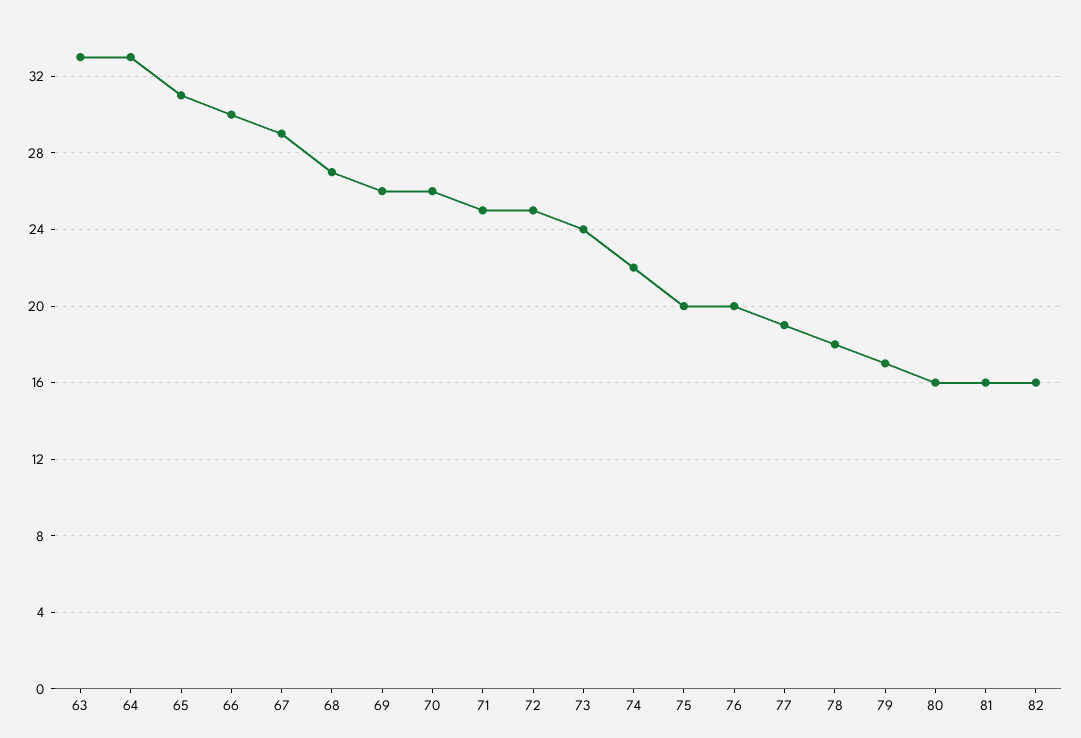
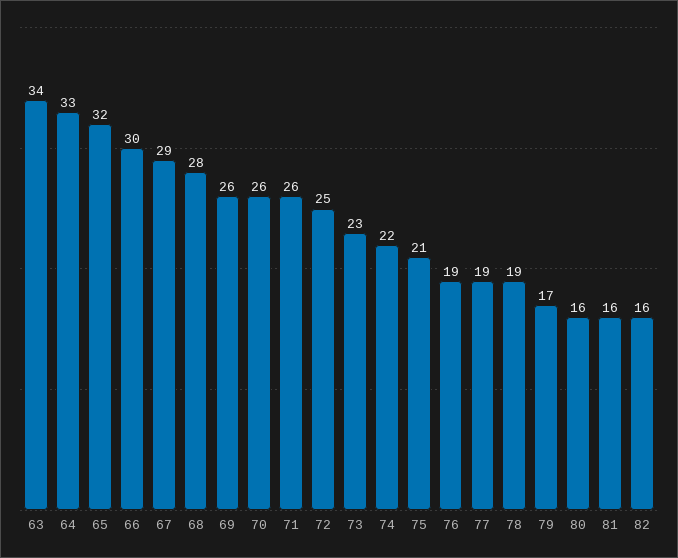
  {
-   "63": 33,
+   "63": 34,
    "64": 33,
-   "65": 31,
+   "65": 32,
    "66": 30,
    "67": 29,
-   "68": 27,
+   "68": 28,
    "69": 26,
    "70": 26,
-   "71": 25,
+   "71": 26,
    "72": 25,
-   "73": 24,
+   "73": 23,
    "74": 22,
-   "75": 20,
+   "75": 21,
-   "76": 20,
+   "76": 19,
    "77": 19,
-   "78": 18,
+   "78": 19,
    "79": 17,
    "80": 16,
    "81": 16,
    "82": 16
  }

